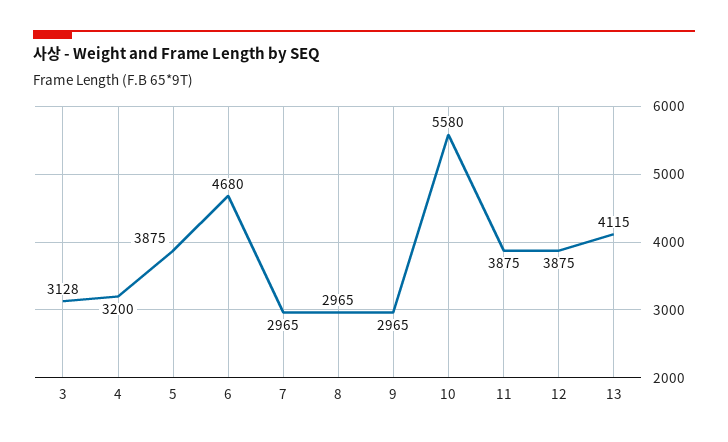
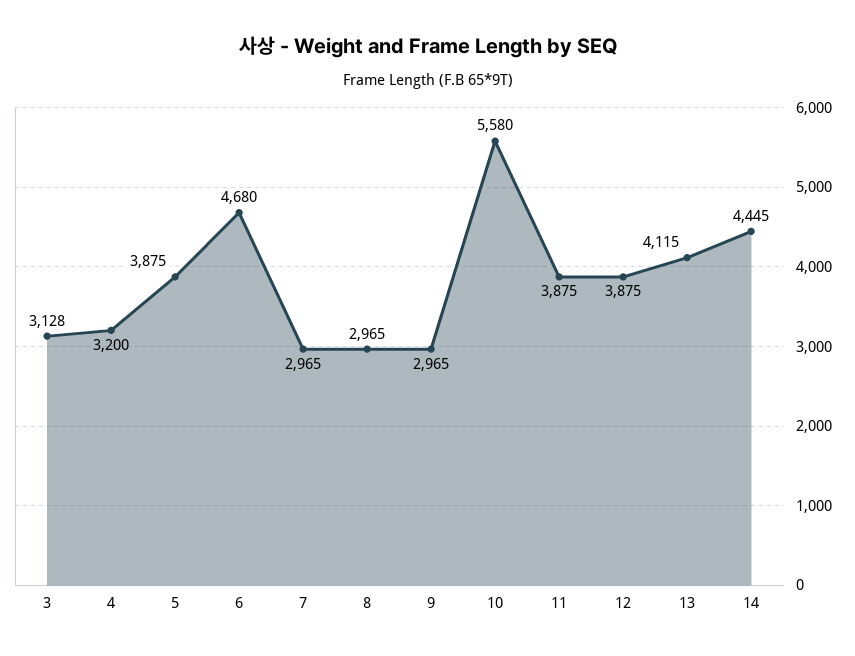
  {
    "3": 3128,
    "4": 3200,
    "5": 3875,
    "6": 4680,
    "7": 2965,
    "8": 2965,
    "9": 2965,
    "10": 5580,
    "11": 3875,
    "12": 3875,
-   "13": 4115
+   "13": 4115,
+   "14": 4445
  }

